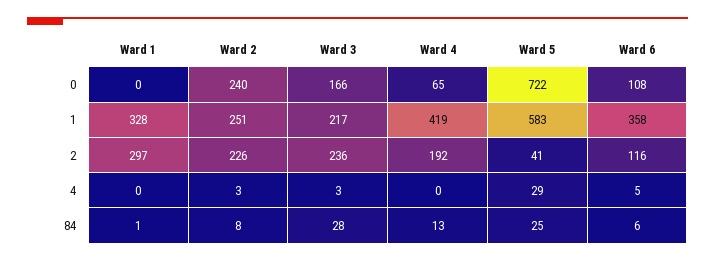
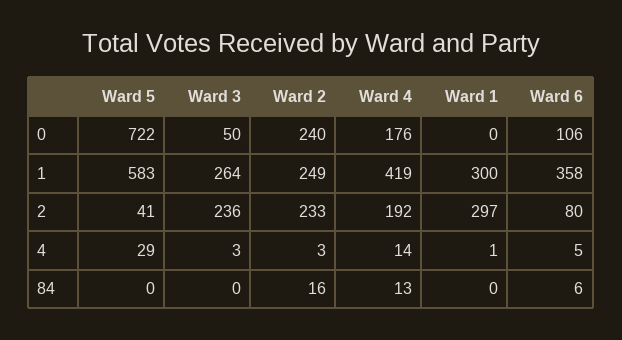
  {
    "Ward 1": {
      "0": 0,
-     "1": 328,
+     "1": 300,
      "2": 297,
-     "4": 0,
+     "4": 1,
-     "84": 1
+     "84": 0
    },
    "Ward 2": {
      "0": 240,
-     "1": 251,
+     "1": 249,
-     "2": 226,
+     "2": 233,
      "4": 3,
-     "84": 8
+     "84": 16
    },
    "Ward 3": {
-     "0": 166,
+     "0": 50,
-     "1": 217,
+     "1": 264,
      "2": 236,
      "4": 3,
-     "84": 28
+     "84": 0
    },
    "Ward 4": {
-     "0": 65,
+     "0": 176,
      "1": 419,
      "2": 192,
-     "4": 0,
+     "4": 14,
      "84": 13
    },
    "Ward 5": {
      "0": 722,
      "1": 583,
      "2": 41,
      "4": 29,
-     "84": 25
+     "84": 0
    },
    "Ward 6": {
-     "0": 108,
+     "0": 106,
      "1": 358,
-     "2": 116,
+     "2": 80,
      "4": 5,
      "84": 6
    }
  }

